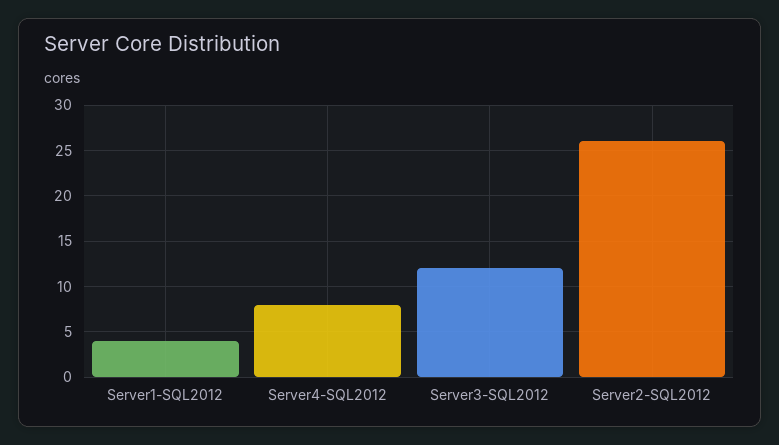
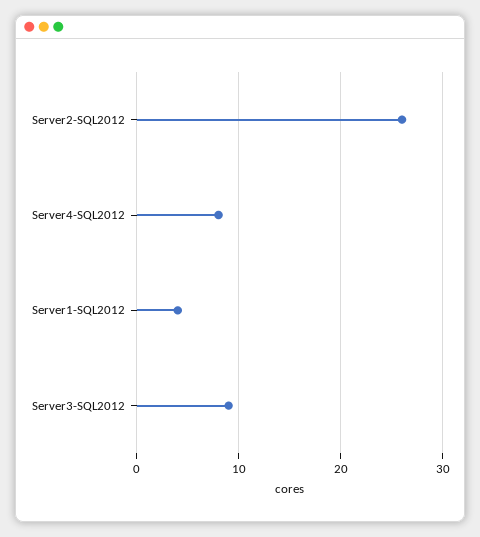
  {
    "Server1-SQL2012": 4,
    "Server4-SQL2012": 8,
-   "Server3-SQL2012": 12,
+   "Server3-SQL2012": 9,
    "Server2-SQL2012": 26
  }

